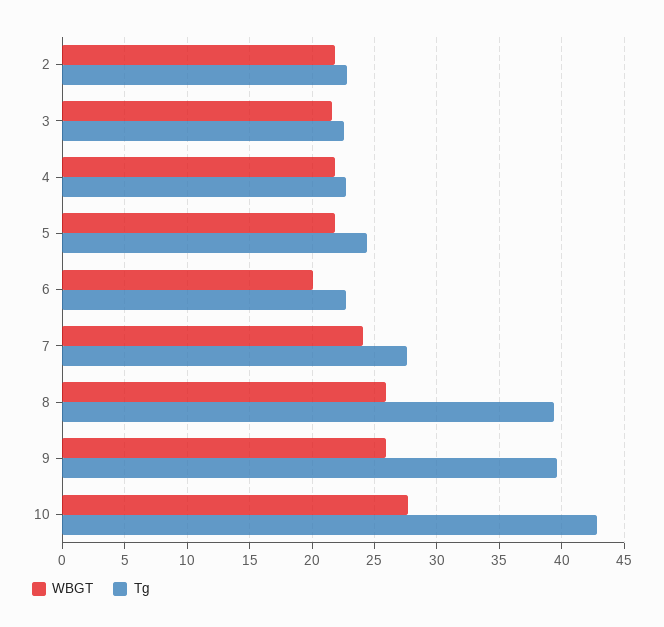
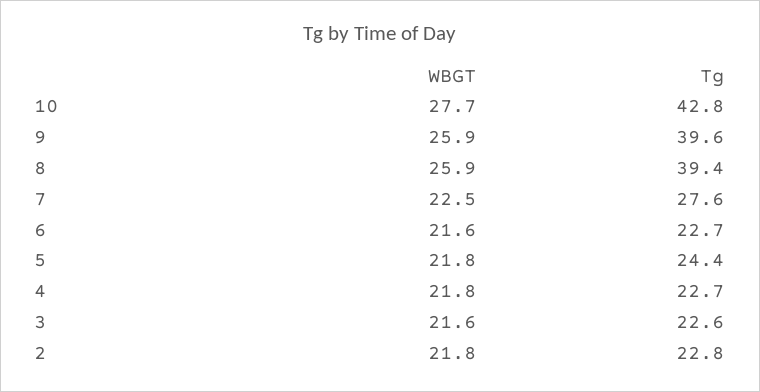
  {
    "WBGT": {
      "2": 21.8,
      "3": 21.6,
      "4": 21.8,
      "5": 21.8,
-     "6": 20,
+     "6": 21.6,
-     "7": 24,
+     "7": 22.5,
      "8": 25.9,
      "9": 25.9,
      "10": 27.7
    },
    "Tg": {
      "2": 22.8,
      "3": 22.6,
      "4": 22.7,
      "5": 24.4,
      "6": 22.7,
      "7": 27.6,
      "8": 39.4,
      "9": 39.6,
      "10": 42.8
    }
  }

